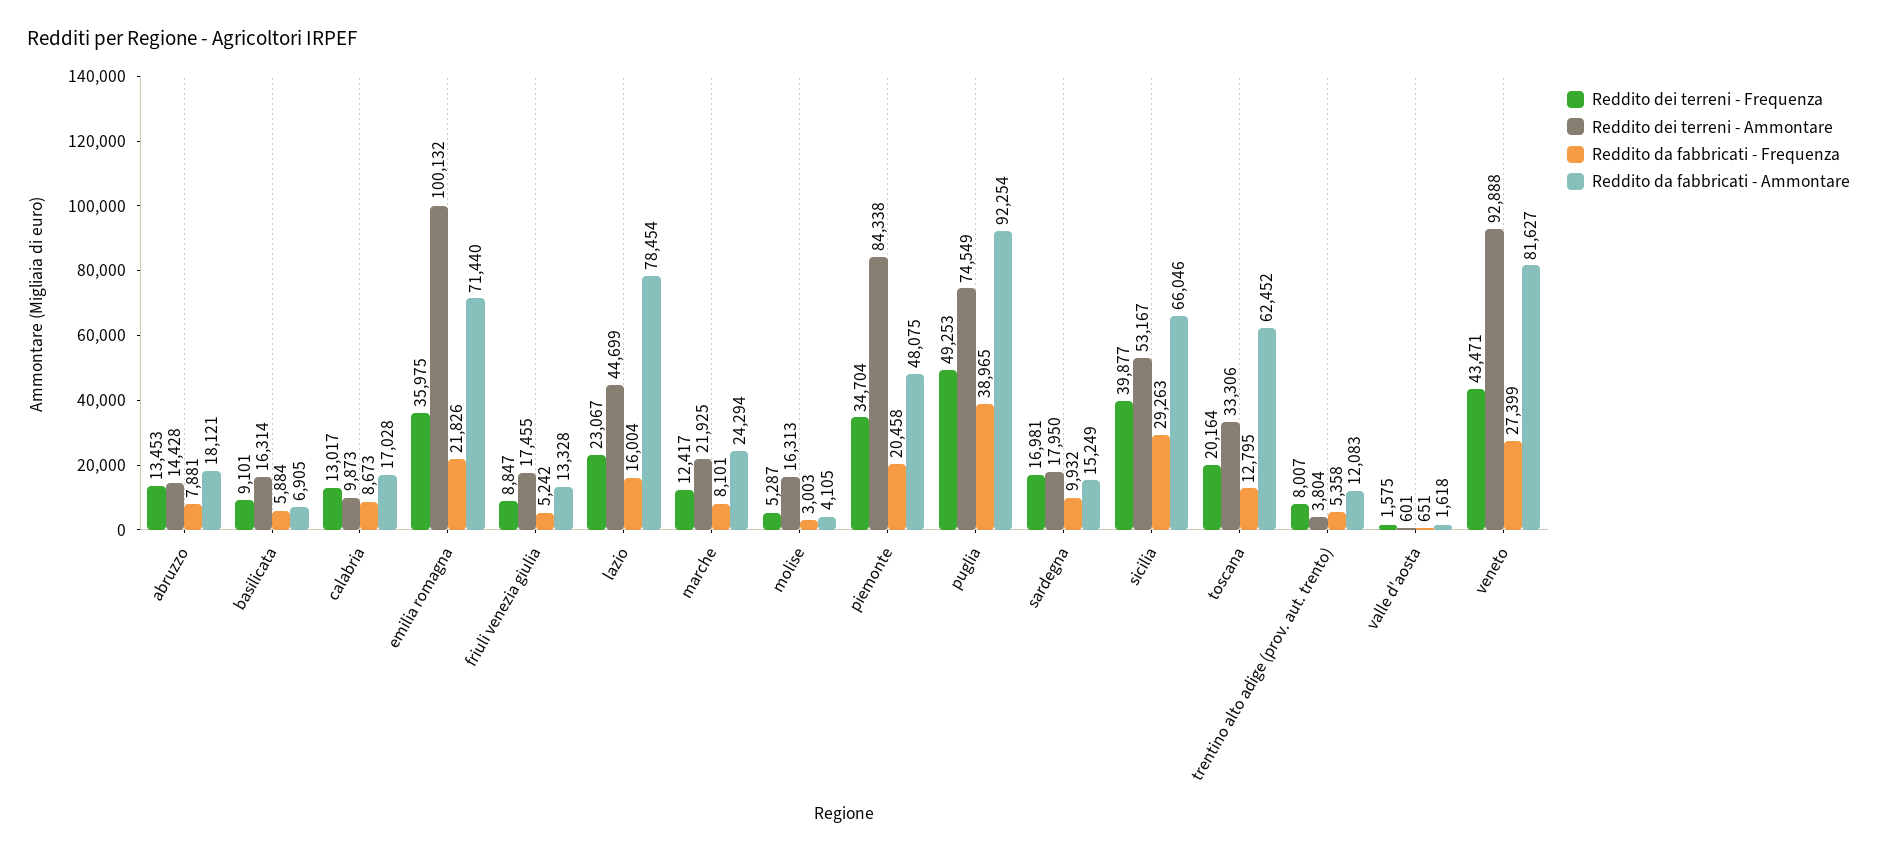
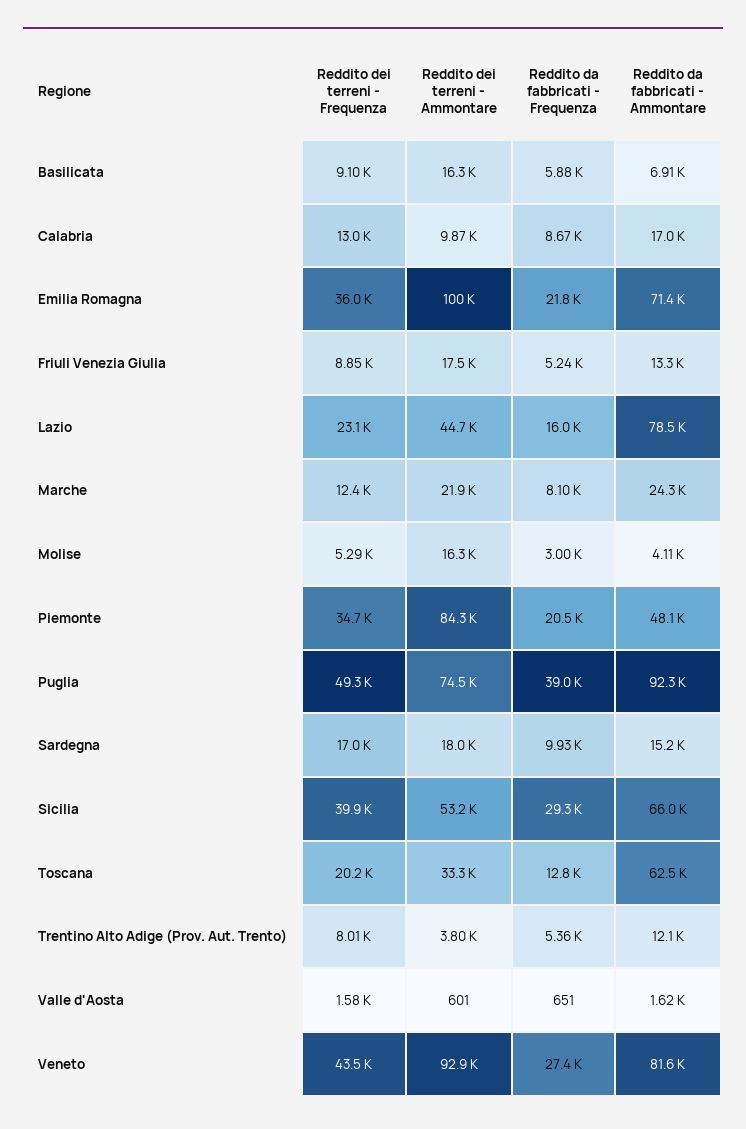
  {
    "Reddito dei terreni - Frequenza": {
-     "abruzzo": 13453,
      "basilicata": 9101,
      "calabria": 13017,
      "emilia romagna": 35975,
      "friuli venezia giulia": 8847,
      "lazio": 23067,
      "marche": 12417,
      "molise": 5287,
      "piemonte": 34704,
      "puglia": 49253,
      "sardegna": 16981,
      "sicilia": 39877,
      "toscana": 20164,
      "trentino alto adige (prov. aut. trento)": 8007,
      "valle d'aosta": 1575,
      "veneto": 43471
    },
    "Reddito dei terreni - Ammontare": {
-     "abruzzo": 14428,
      "basilicata": 16314,
      "calabria": 9873,
      "emilia romagna": 100132,
      "friuli venezia giulia": 17455,
      "lazio": 44699,
      "marche": 21925,
      "molise": 16313,
      "piemonte": 84338,
      "puglia": 74549,
      "sardegna": 17950,
      "sicilia": 53167,
      "toscana": 33306,
      "trentino alto adige (prov. aut. trento)": 3804,
      "valle d'aosta": 601,
      "veneto": 92888
    },
    "Reddito da fabbricati - Frequenza": {
-     "abruzzo": 7881,
      "basilicata": 5884,
      "calabria": 8673,
      "emilia romagna": 21826,
      "friuli venezia giulia": 5242,
      "lazio": 16004,
      "marche": 8101,
      "molise": 3003,
      "piemonte": 20458,
      "puglia": 38965,
      "sardegna": 9932,
      "sicilia": 29263,
      "toscana": 12795,
      "trentino alto adige (prov. aut. trento)": 5358,
      "valle d'aosta": 651,
      "veneto": 27399
    },
    "Reddito da fabbricati - Ammontare": {
-     "abruzzo": 18121,
      "basilicata": 6905,
      "calabria": 17028,
      "emilia romagna": 71440,
      "friuli venezia giulia": 13328,
      "lazio": 78454,
      "marche": 24294,
      "molise": 4105,
      "piemonte": 48075,
      "puglia": 92254,
      "sardegna": 15249,
      "sicilia": 66046,
      "toscana": 62452,
      "trentino alto adige (prov. aut. trento)": 12083,
      "valle d'aosta": 1618,
      "veneto": 81627
    }
  }

